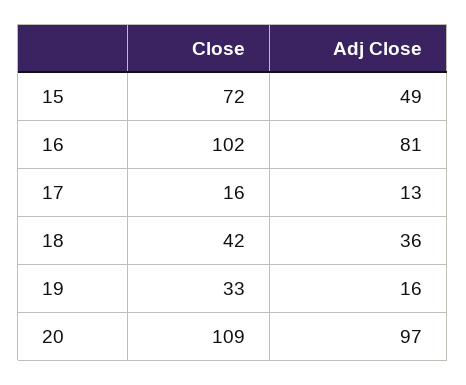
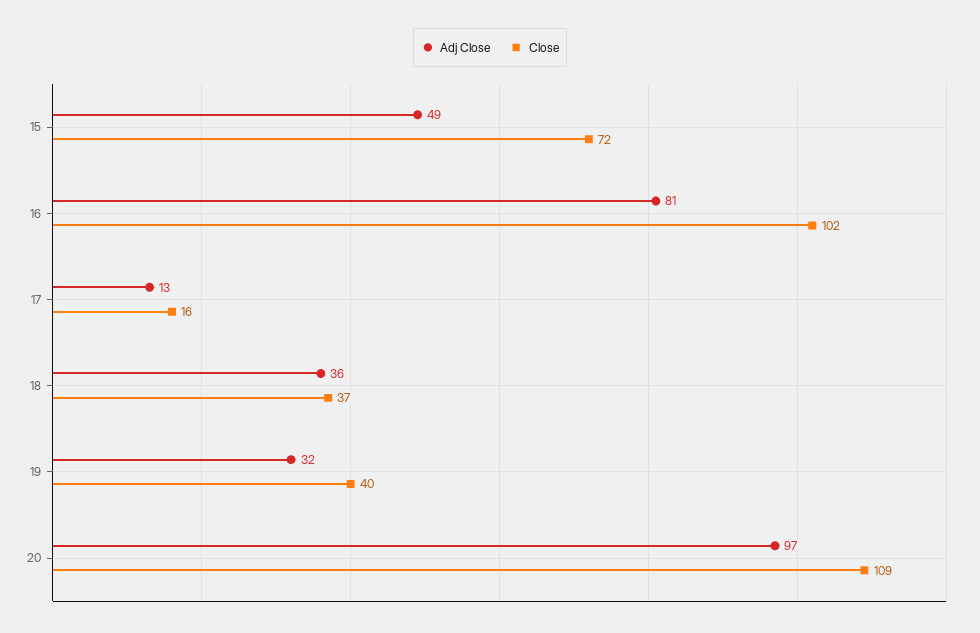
  {
    "Close": {
      "15": 72,
      "16": 102,
      "17": 16,
-     "18": 42,
+     "18": 37,
-     "19": 33,
+     "19": 40,
      "20": 109
    },
    "Adj Close": {
      "15": 49,
      "16": 81,
      "17": 13,
      "18": 36,
-     "19": 16,
+     "19": 32,
      "20": 97
    }
  }

